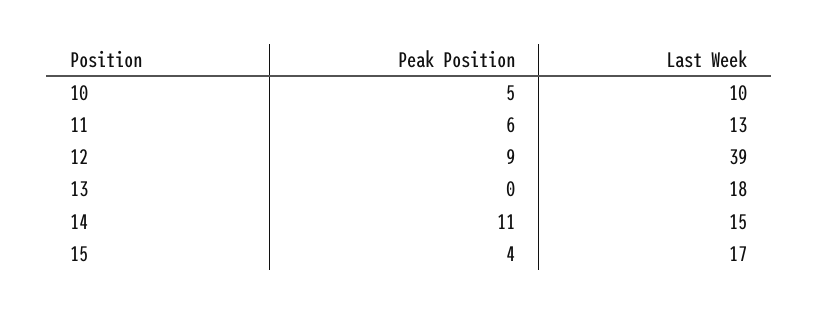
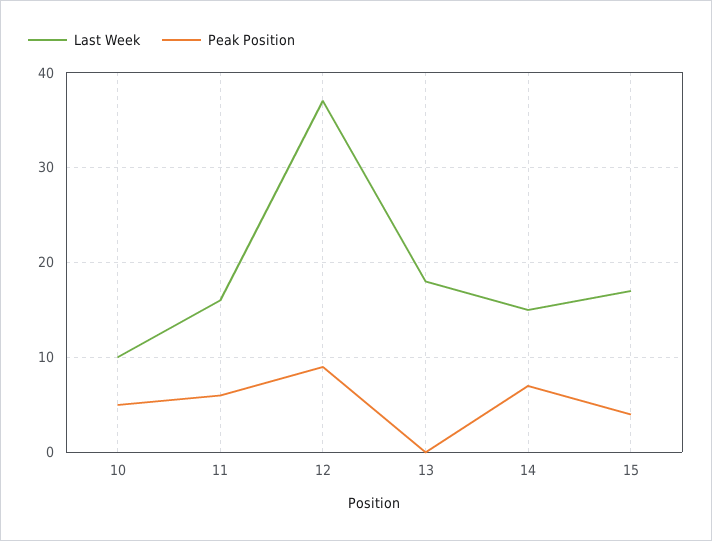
  {
    "Peak Position": {
      "10": 5,
      "11": 6,
      "12": 9,
      "13": 0,
-     "14": 11,
+     "14": 7,
      "15": 4
    },
    "Last Week": {
      "10": 10,
-     "11": 13,
+     "11": 16,
-     "12": 39,
+     "12": 37,
      "13": 18,
      "14": 15,
      "15": 17
    }
  }

